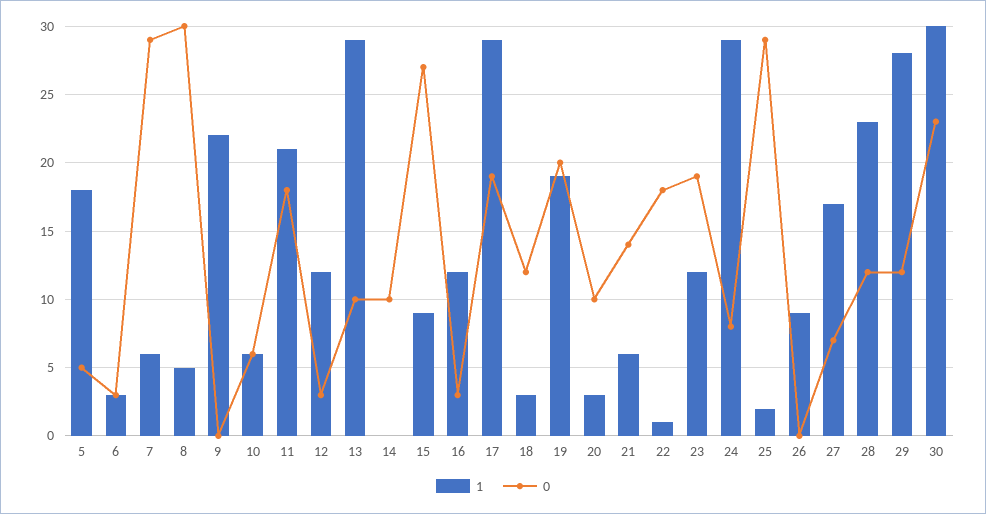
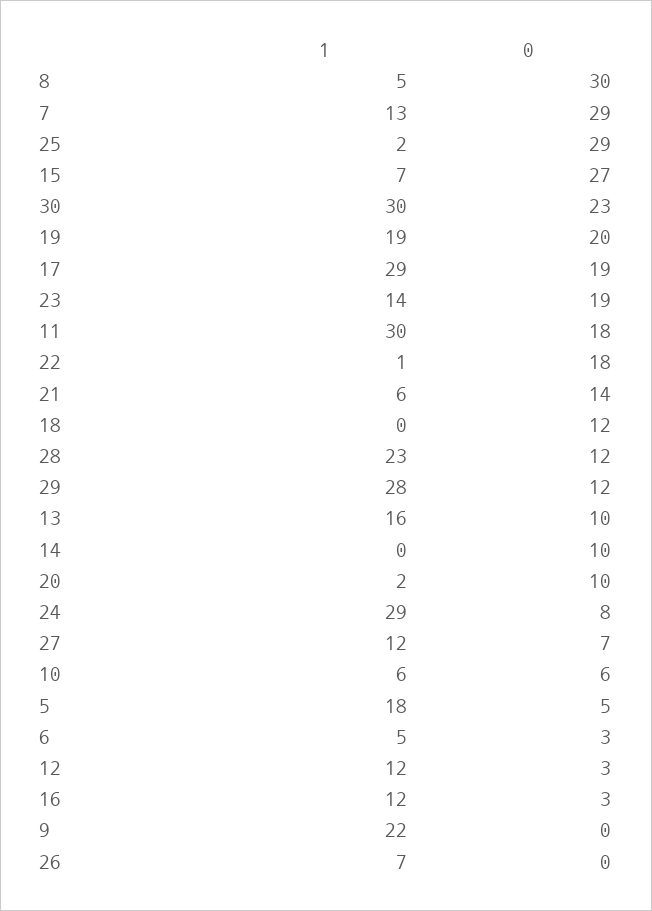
  {
    "1": {
      "5": 18,
-     "6": 3,
+     "6": 5,
-     "7": 6,
+     "7": 13,
      "8": 5,
      "9": 22,
      "10": 6,
-     "11": 21,
+     "11": 30,
      "12": 12,
-     "13": 29,
+     "13": 16,
      "14": 0,
-     "15": 9,
+     "15": 7,
      "16": 12,
      "17": 29,
-     "18": 3,
+     "18": 0,
      "19": 19,
-     "20": 3,
+     "20": 2,
      "21": 6,
      "22": 1,
-     "23": 12,
+     "23": 14,
      "24": 29,
      "25": 2,
-     "26": 9,
+     "26": 7,
-     "27": 17,
+     "27": 12,
      "28": 23,
      "29": 28,
      "30": 30
    },
    "0": {
      "5": 5,
      "6": 3,
      "7": 29,
      "8": 30,
      "9": 0,
      "10": 6,
      "11": 18,
      "12": 3,
      "13": 10,
      "14": 10,
      "15": 27,
      "16": 3,
      "17": 19,
      "18": 12,
      "19": 20,
      "20": 10,
      "21": 14,
      "22": 18,
      "23": 19,
      "24": 8,
      "25": 29,
      "26": 0,
      "27": 7,
      "28": 12,
      "29": 12,
      "30": 23
    }
  }

